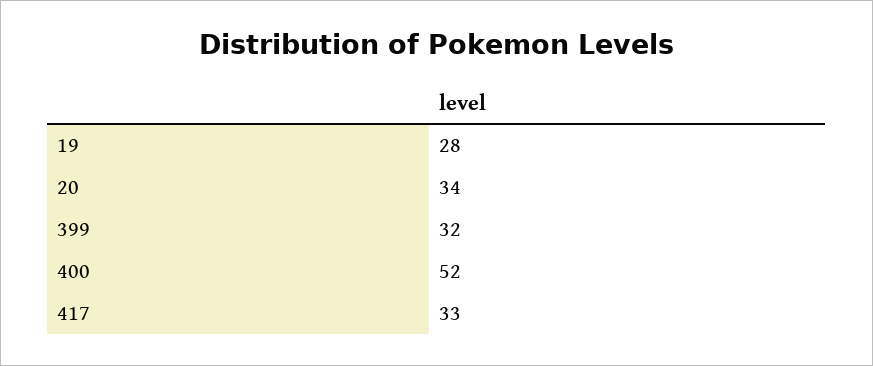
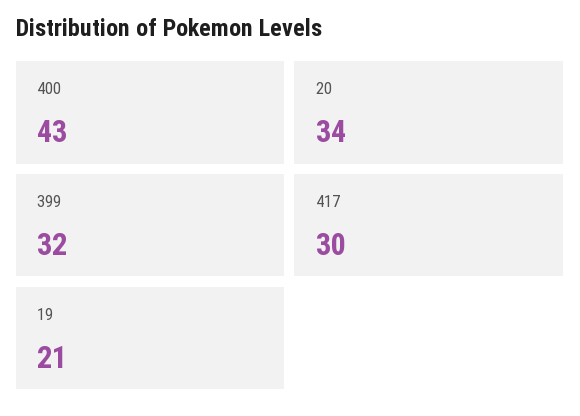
  {
-   "19": 28,
+   "19": 21,
    "20": 34,
    "399": 32,
-   "400": 52,
+   "400": 43,
-   "417": 33
+   "417": 30
  }

